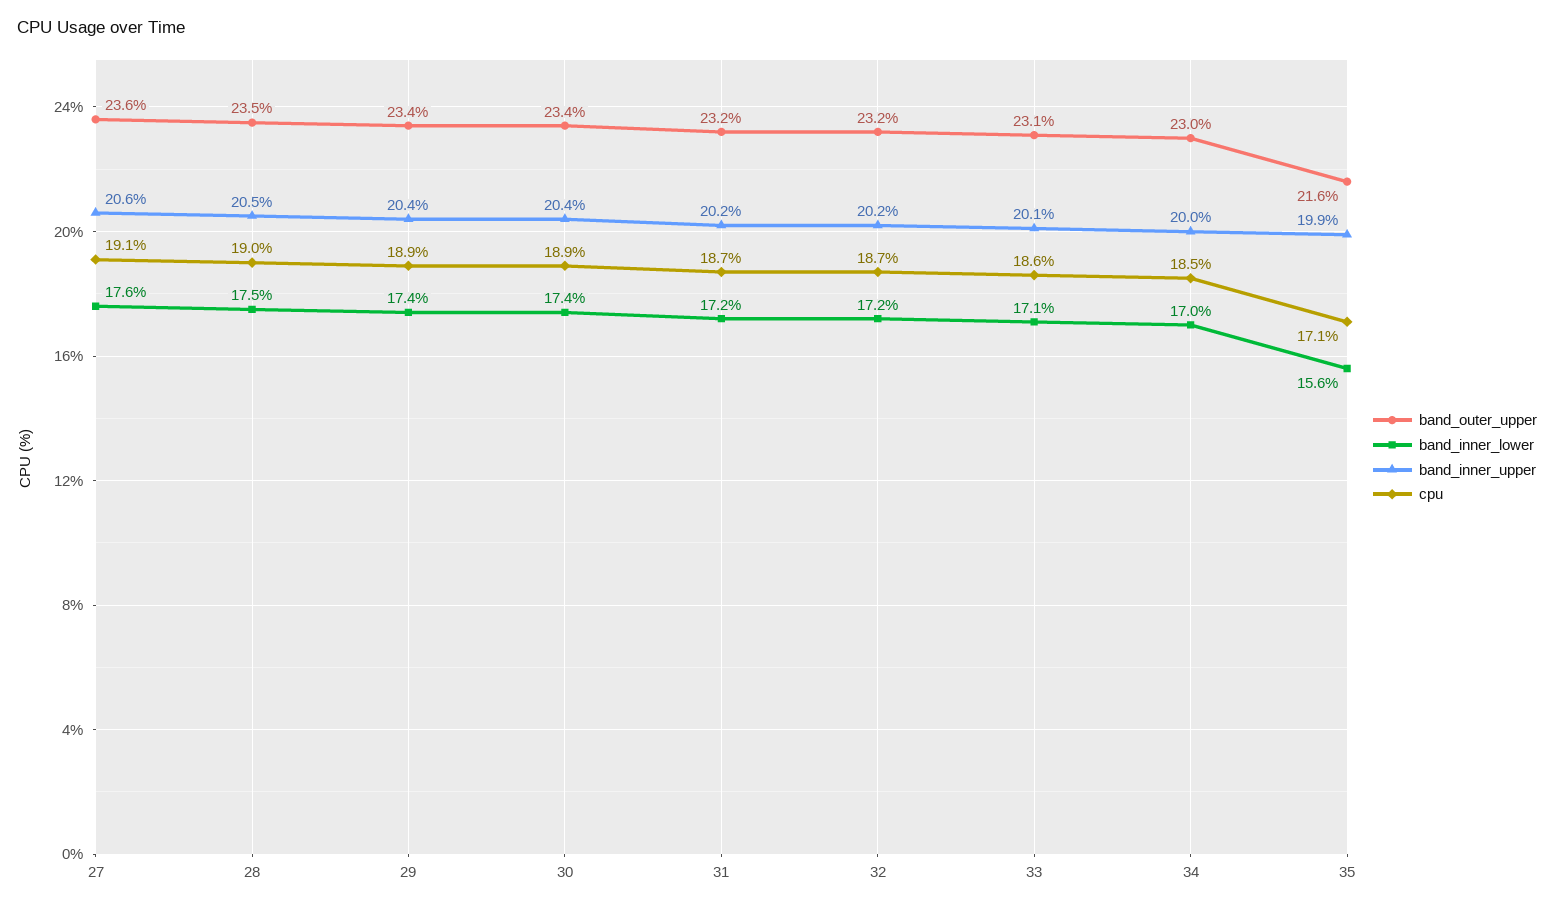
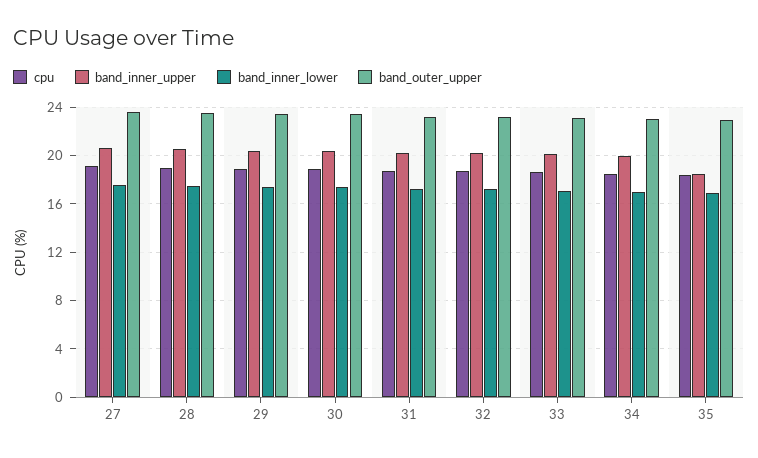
  {
    "band_outer_upper": {
      "27": 23.6,
      "28": 23.5,
      "29": 23.4,
      "30": 23.4,
      "31": 23.2,
      "32": 23.2,
      "33": 23.1,
      "34": 23,
-     "35": 21.6
+     "35": 23
    },
    "band_inner_lower": {
      "27": 17.6,
      "28": 17.5,
      "29": 17.4,
      "30": 17.4,
      "31": 17.2,
      "32": 17.2,
      "33": 17.1,
      "34": 17,
-     "35": 15.6
+     "35": 17
    },
    "band_inner_upper": {
      "27": 20.6,
      "28": 20.5,
      "29": 20.4,
      "30": 20.4,
      "31": 20.2,
      "32": 20.2,
      "33": 20.1,
      "34": 20,
-     "35": 19.9
+     "35": 18.5
    },
    "cpu": {
      "27": 19.1,
      "28": 19,
      "29": 18.9,
      "30": 18.9,
      "31": 18.7,
      "32": 18.7,
      "33": 18.6,
      "34": 18.5,
-     "35": 17.1
+     "35": 18.5
    }
  }

